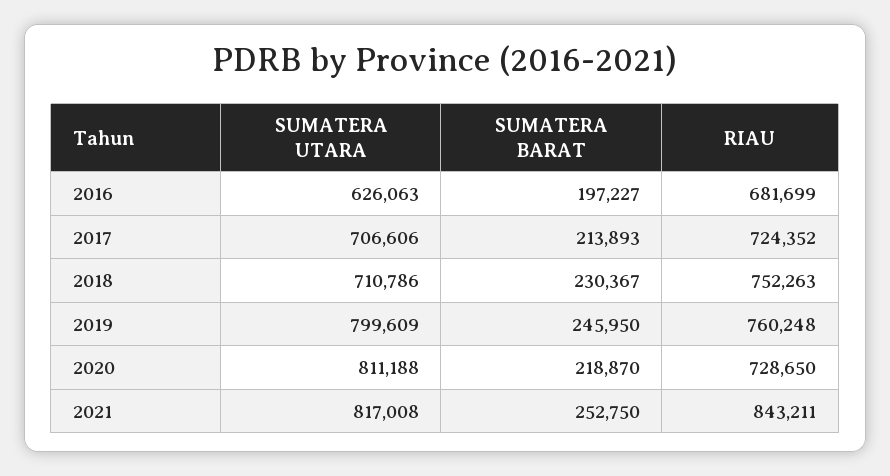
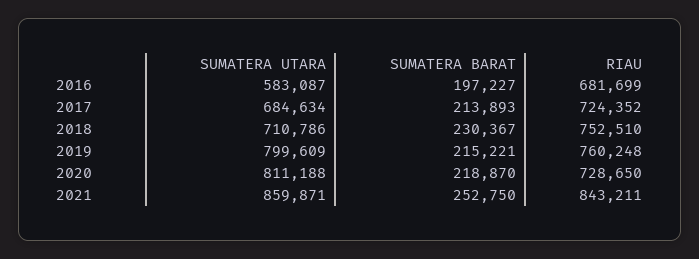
  {
    "SUMATERA UTARA": {
-     "2016": 626063,
+     "2016": 583087,
-     "2017": 706606,
+     "2017": 684634,
      "2018": 710786,
      "2019": 799609,
      "2020": 811188,
-     "2021": 817008
+     "2021": 859871
    },
    "SUMATERA BARAT": {
      "2016": 197227,
      "2017": 213893,
      "2018": 230367,
-     "2019": 245950,
+     "2019": 215221,
      "2020": 218870,
      "2021": 252750
    },
    "RIAU": {
      "2016": 681699,
      "2017": 724352,
-     "2018": 752263,
+     "2018": 752510,
      "2019": 760248,
      "2020": 728650,
      "2021": 843211
    }
  }

